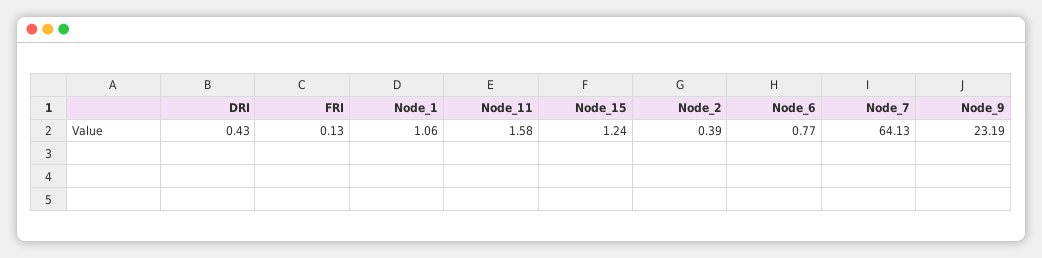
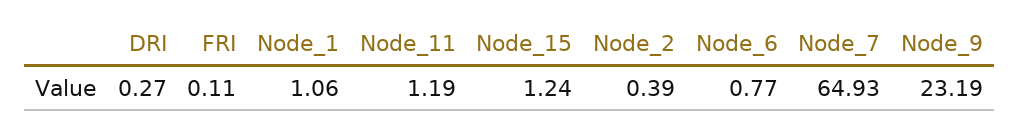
  {
-   "DRI": 0.43,
+   "DRI": 0.27,
-   "FRI": 0.13,
+   "FRI": 0.11,
    "Node_1": 1.06,
-   "Node_11": 1.58,
+   "Node_11": 1.19,
    "Node_15": 1.24,
    "Node_2": 0.39,
    "Node_6": 0.77,
-   "Node_7": 64.13,
+   "Node_7": 64.93,
    "Node_9": 23.19
  }

